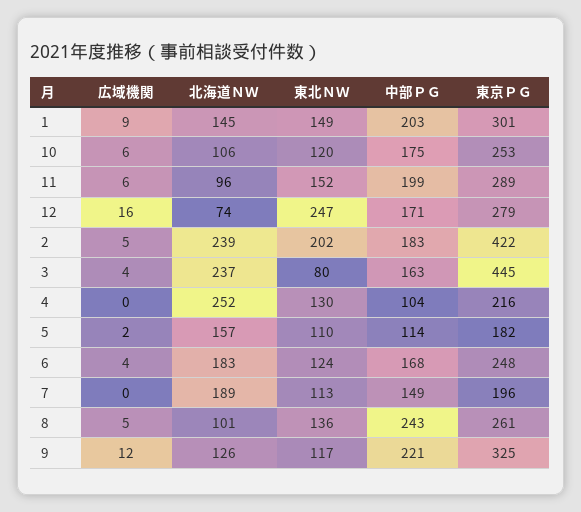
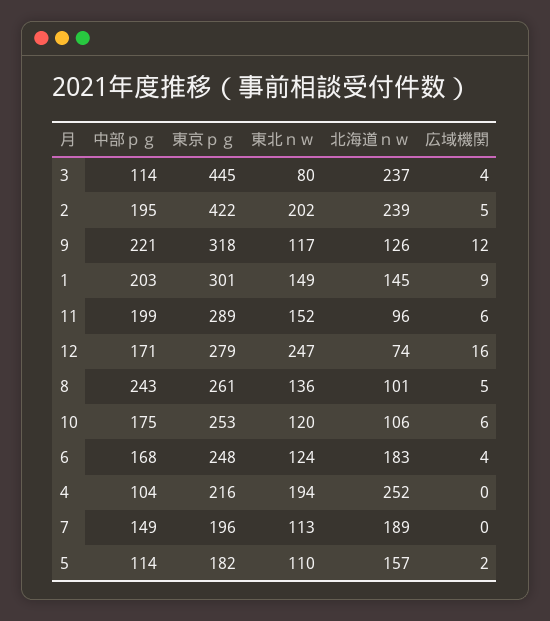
  {
    "広域機関": {
      "1": 9,
      "10": 6,
      "11": 6,
      "12": 16,
      "2": 5,
      "3": 4,
      "4": 0,
      "5": 2,
      "6": 4,
      "7": 0,
      "8": 5,
      "9": 12
    },
    "北海道ＮＷ": {
      "1": 145,
      "10": 106,
      "11": 96,
      "12": 74,
      "2": 239,
      "3": 237,
      "4": 252,
      "5": 157,
      "6": 183,
      "7": 189,
      "8": 101,
      "9": 126
    },
    "東北ＮＷ": {
      "1": 149,
      "10": 120,
      "11": 152,
      "12": 247,
      "2": 202,
      "3": 80,
-     "4": 130,
+     "4": 194,
      "5": 110,
      "6": 124,
      "7": 113,
      "8": 136,
      "9": 117
    },
    "中部ＰＧ": {
      "1": 203,
      "10": 175,
      "11": 199,
      "12": 171,
-     "2": 183,
+     "2": 195,
-     "3": 163,
+     "3": 114,
      "4": 104,
      "5": 114,
      "6": 168,
      "7": 149,
      "8": 243,
      "9": 221
    },
    "東京ＰＧ": {
      "1": 301,
      "10": 253,
      "11": 289,
      "12": 279,
      "2": 422,
      "3": 445,
      "4": 216,
      "5": 182,
      "6": 248,
      "7": 196,
      "8": 261,
-     "9": 325
+     "9": 318
    }
  }

